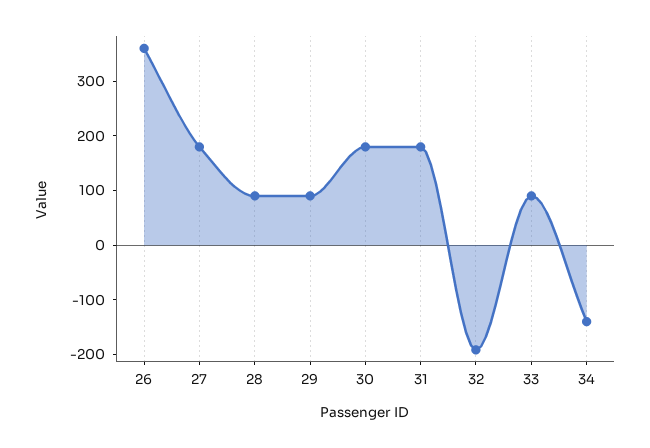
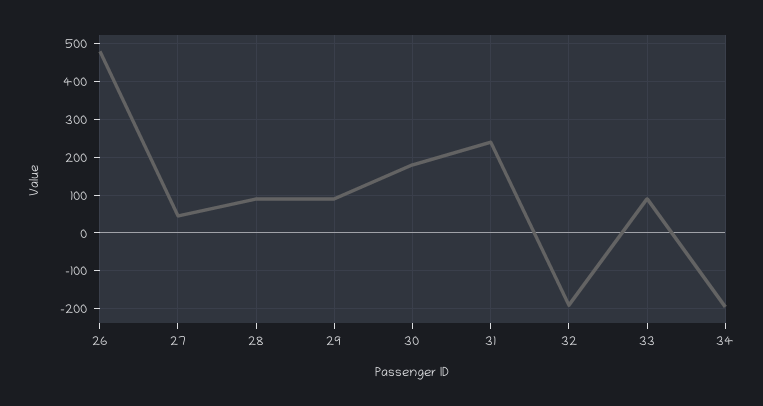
  {
-   "26": 360,
+   "26": 480,
-   "27": 180,
+   "27": 40,
    "28": 100,
    "29": 100,
    "30": 180,
-   "31": 180,
+   "31": 240,
    "32": -200,
    "33": 100,
-   "34": -140
+   "34": -200
  }

